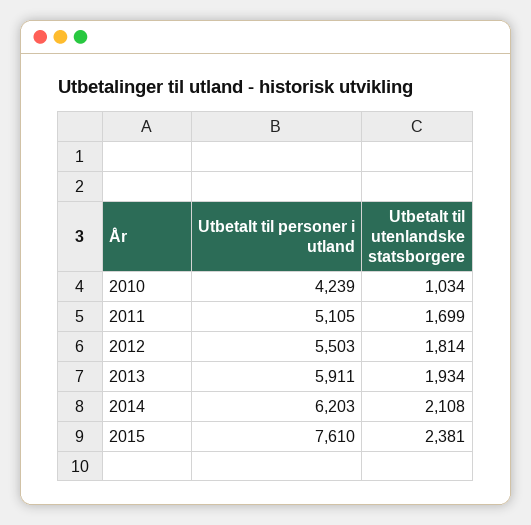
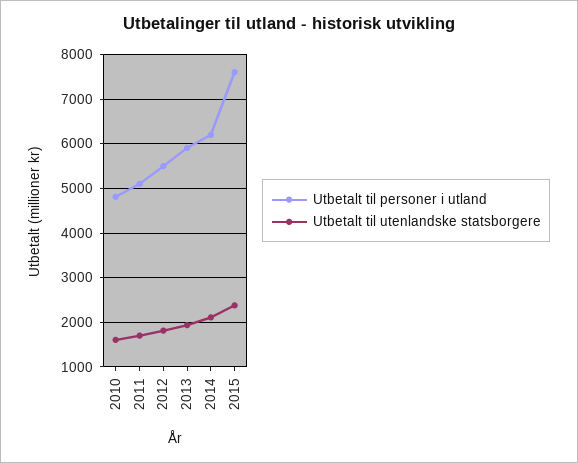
  {
    "Utbetalt til personer i utland": {
-     "2010": 4239,
+     "2010": 4800,
      "2011": 5105,
      "2012": 5503,
      "2013": 5911,
      "2014": 6203,
      "2015": 7610
    },
    "Utbetalt til utenlandske statsborgere": {
-     "2010": 1034,
+     "2010": 1600,
      "2011": 1699,
      "2012": 1814,
      "2013": 1934,
      "2014": 2108,
      "2015": 2381
    }
  }

